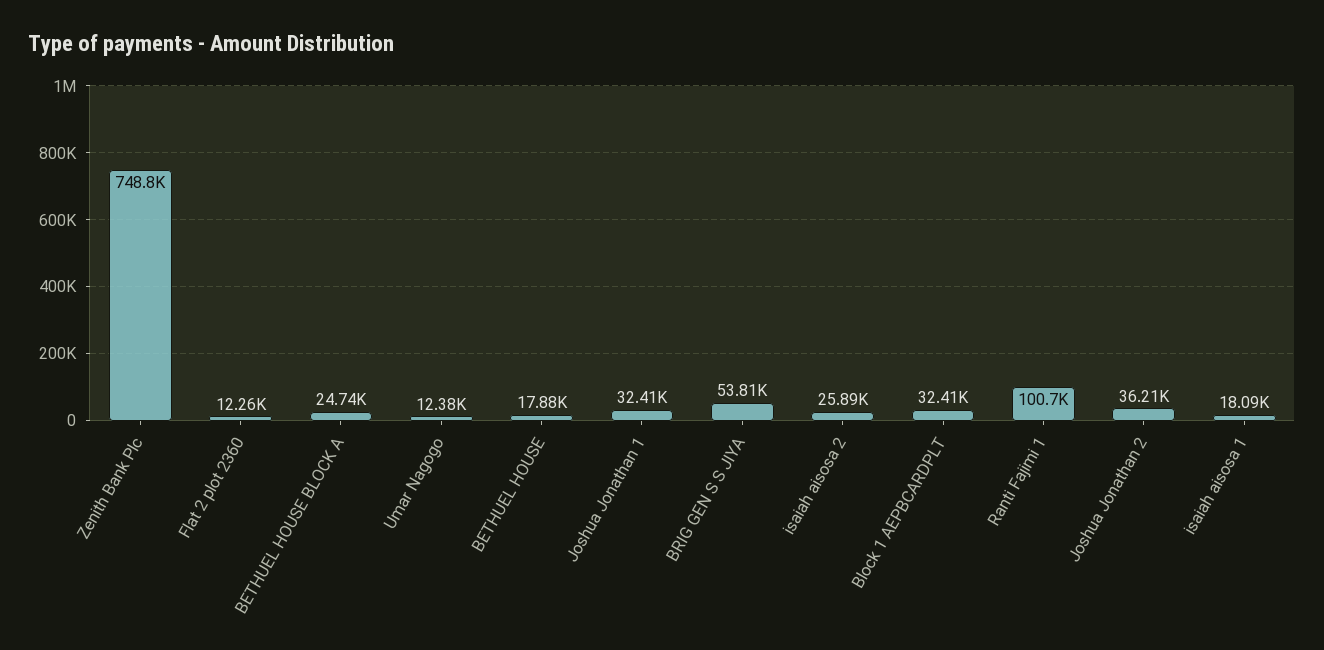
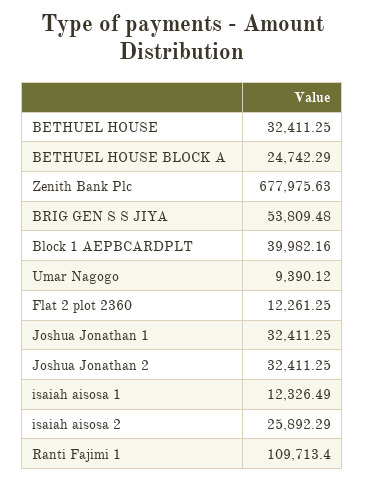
  {
-   "Zenith Bank Plc": 748800,
+   "Zenith Bank Plc": 677975.63,
    "Flat 2 plot 2360": 12261.25,
    "BETHUEL HOUSE BLOCK A": 24742.29,
-   "Umar Nagogo": 12380,
+   "Umar Nagogo": 9390.12,
-   "BETHUEL HOUSE": 17880,
+   "BETHUEL HOUSE": 32411.25,
    "Joshua Jonathan 1": 32411.25,
    "BRIG GEN S S JIYA": 53809.48,
    "isaiah aisosa 2": 25892.29,
-   "Block 1 AEPBCARDPLT": 32410,
+   "Block 1 AEPBCARDPLT": 39982.16,
-   "Ranti Fajimi 1": 100700,
+   "Ranti Fajimi 1": 109713.4,
-   "Joshua Jonathan 2": 36210,
+   "Joshua Jonathan 2": 32411.25,
-   "isaiah aisosa 1": 18090
+   "isaiah aisosa 1": 12326.49
  }

